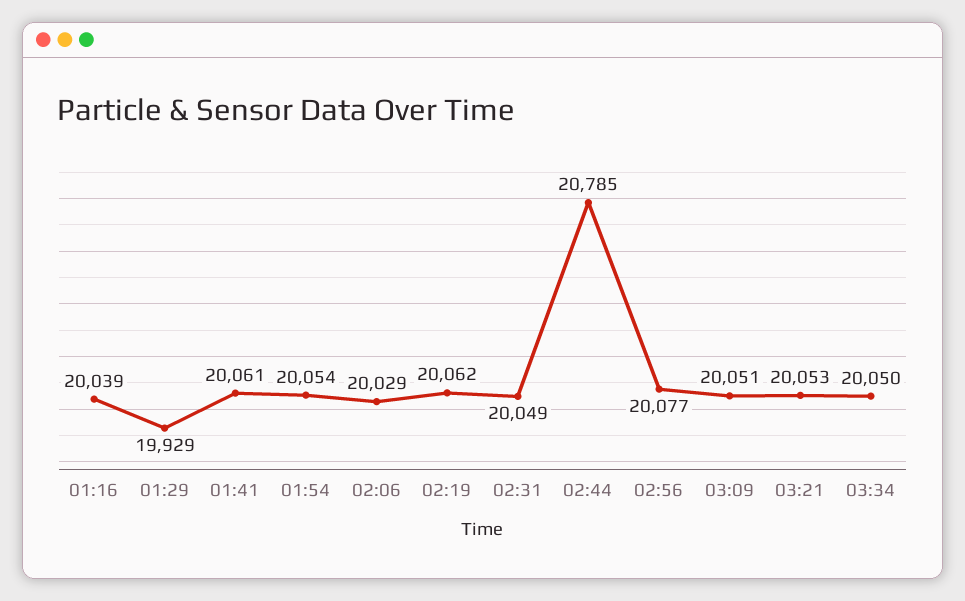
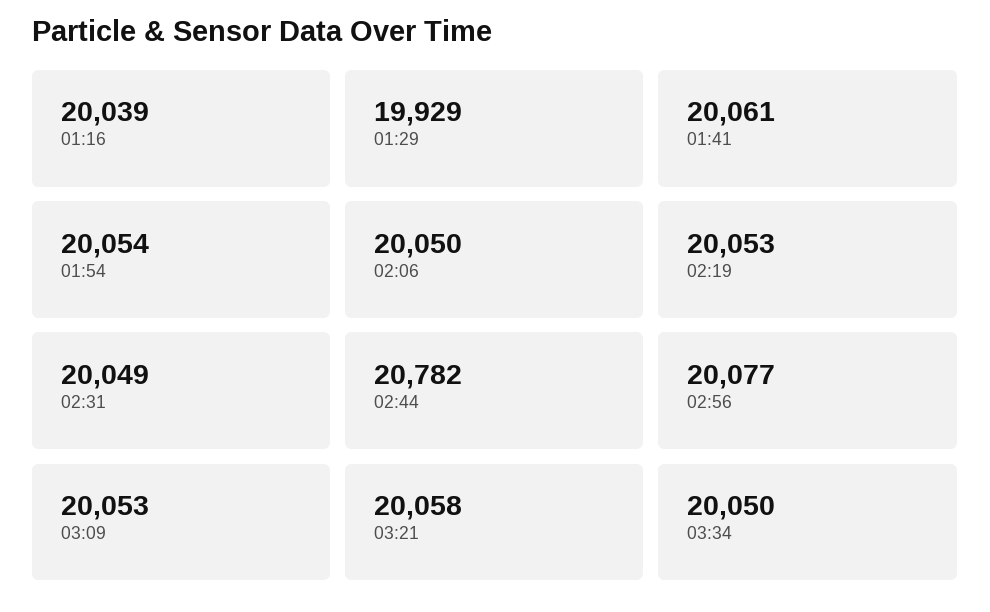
  {
    "01:16": 20039,
    "01:29": 19929,
    "01:41": 20061,
    "01:54": 20054,
-   "02:06": 20029,
+   "02:06": 20050,
-   "02:19": 20062,
+   "02:19": 20053,
    "02:31": 20049,
-   "02:44": 20785,
+   "02:44": 20782,
    "02:56": 20077,
-   "03:09": 20051,
+   "03:09": 20053,
-   "03:21": 20053,
+   "03:21": 20058,
    "03:34": 20050
  }

